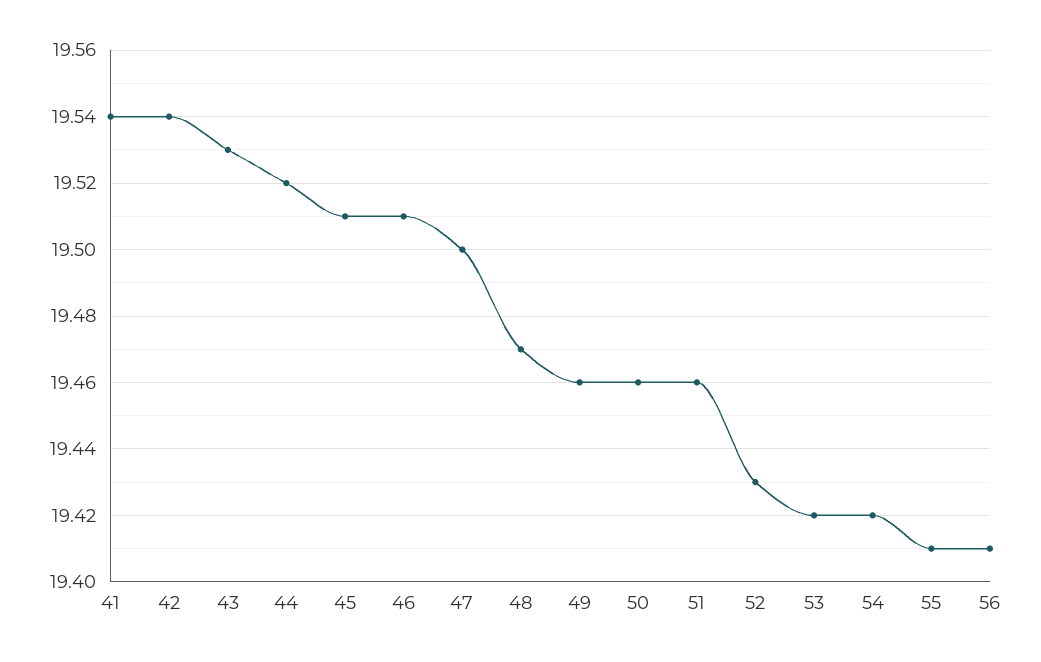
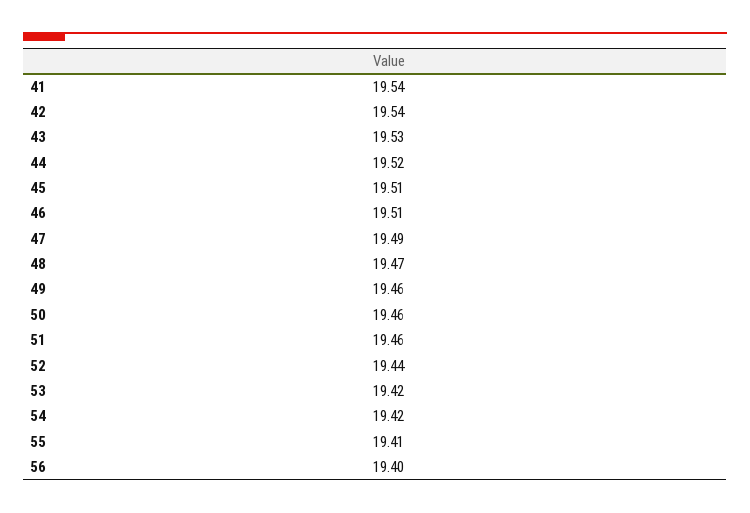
  {
    "41": 19.54,
    "42": 19.54,
    "43": 19.53,
    "44": 19.52,
    "45": 19.51,
    "46": 19.51,
-   "47": 19.5,
+   "47": 19.49,
    "48": 19.47,
    "49": 19.46,
    "50": 19.46,
    "51": 19.46,
-   "52": 19.43,
+   "52": 19.44,
    "53": 19.42,
    "54": 19.42,
    "55": 19.41,
-   "56": 19.41
+   "56": 19.4
  }

